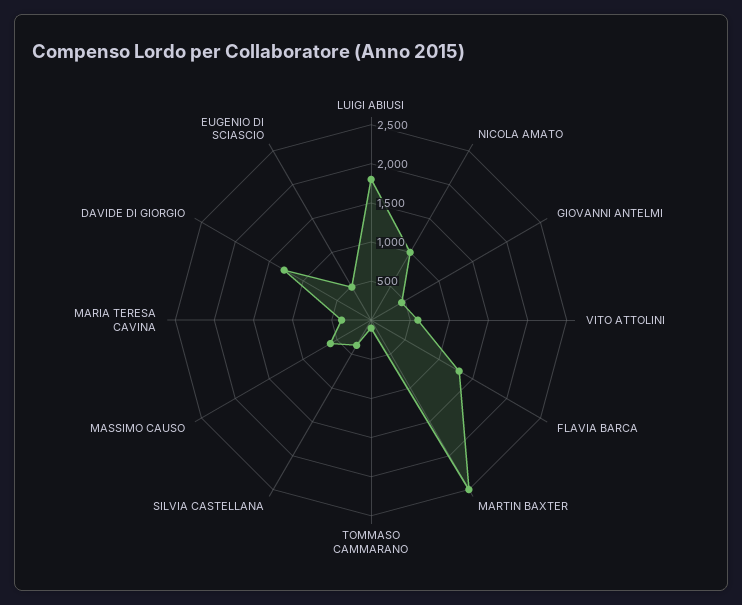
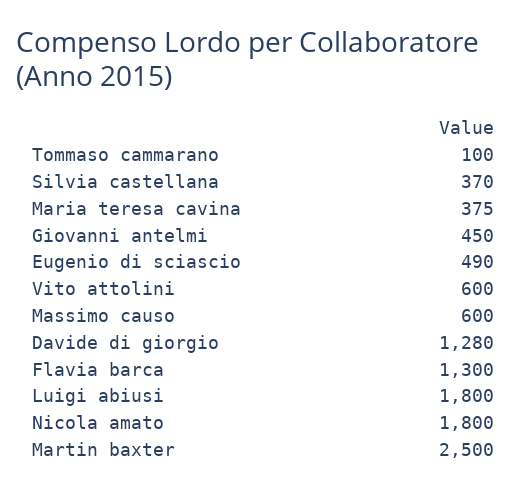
  {
    "LUIGI ABIUSI": 1800,
-   "NICOLA AMATO": 1000,
+   "NICOLA AMATO": 1800,
    "GIOVANNI ANTELMI": 450,
    "VITO ATTOLINI": 600,
    "FLAVIA BARCA": 1300,
    "MARTIN BAXTER": 2500,
    "TOMMASO CAMMARANO": 100,
    "SILVIA CASTELLANA": 370,
    "MASSIMO CAUSO": 600,
    "MARIA TERESA CAVINA": 375,
    "DAVIDE DI GIORGIO": 1280,
    "EUGENIO DI SCIASCIO": 490
  }

